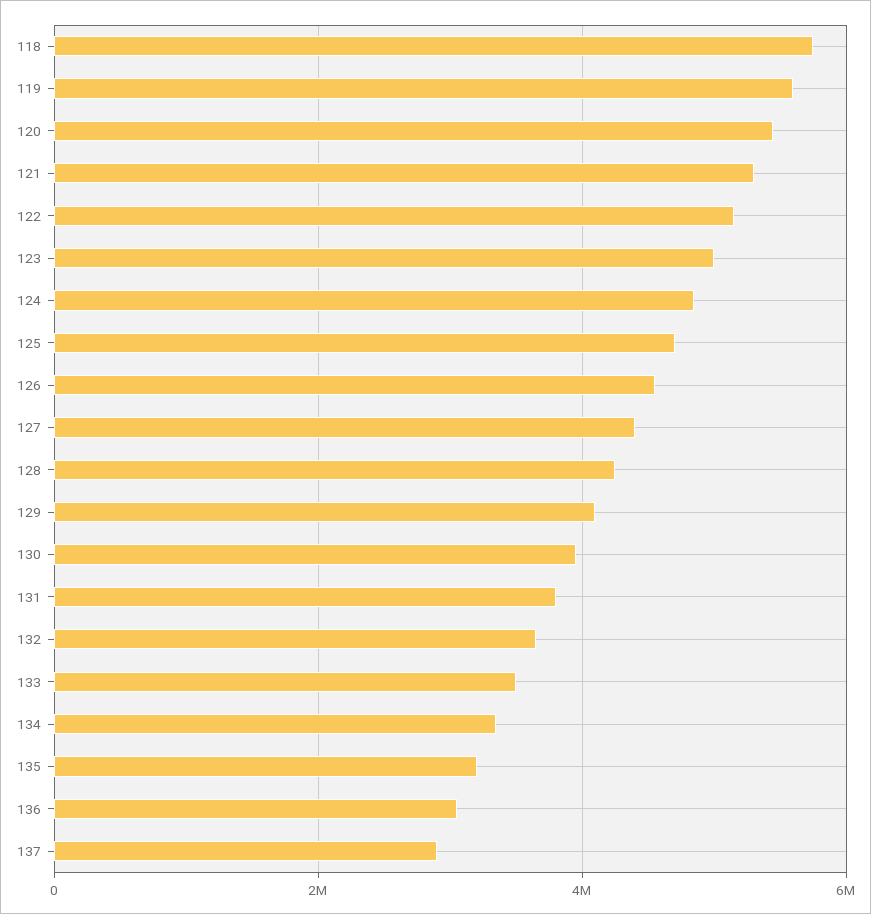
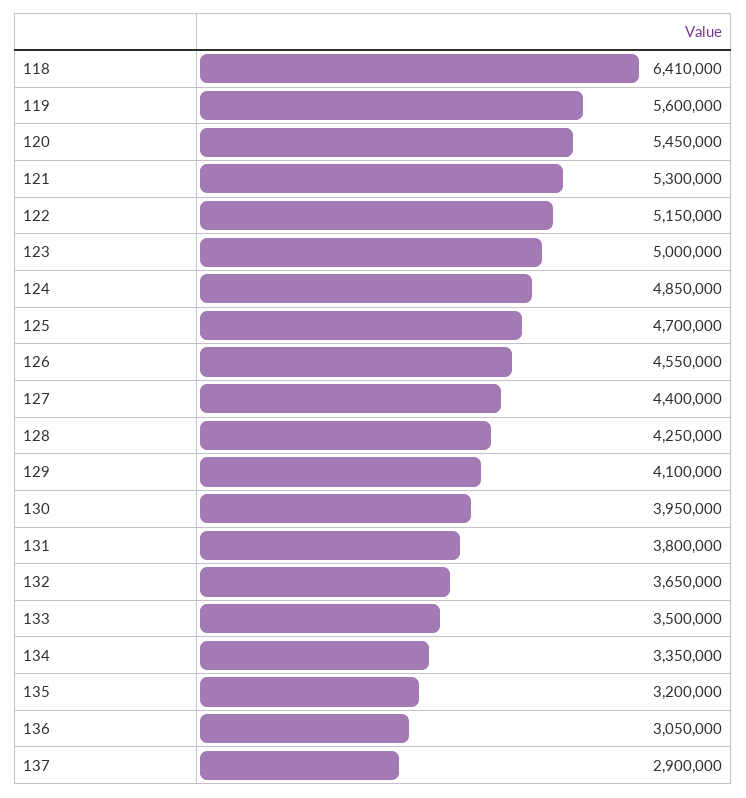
  {
-   "118": 5800000,
+   "118": 6410000,
    "119": 5600000,
    "120": 5450000,
    "121": 5300000,
    "122": 5150000,
    "123": 5000000,
    "124": 4850000,
    "125": 4700000,
    "126": 4550000,
    "127": 4400000,
    "128": 4250000,
    "129": 4100000,
    "130": 3950000,
    "131": 3800000,
    "132": 3650000,
    "133": 3500000,
    "134": 3350000,
    "135": 3200000,
    "136": 3050000,
    "137": 2900000
  }

